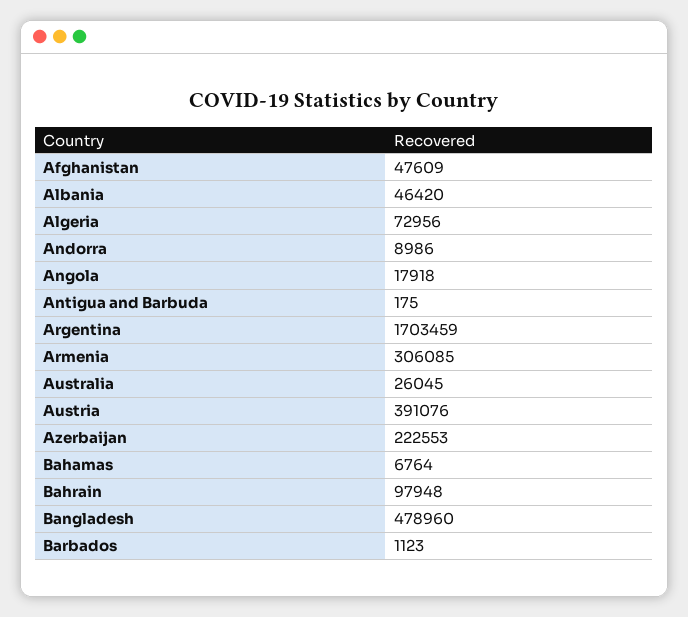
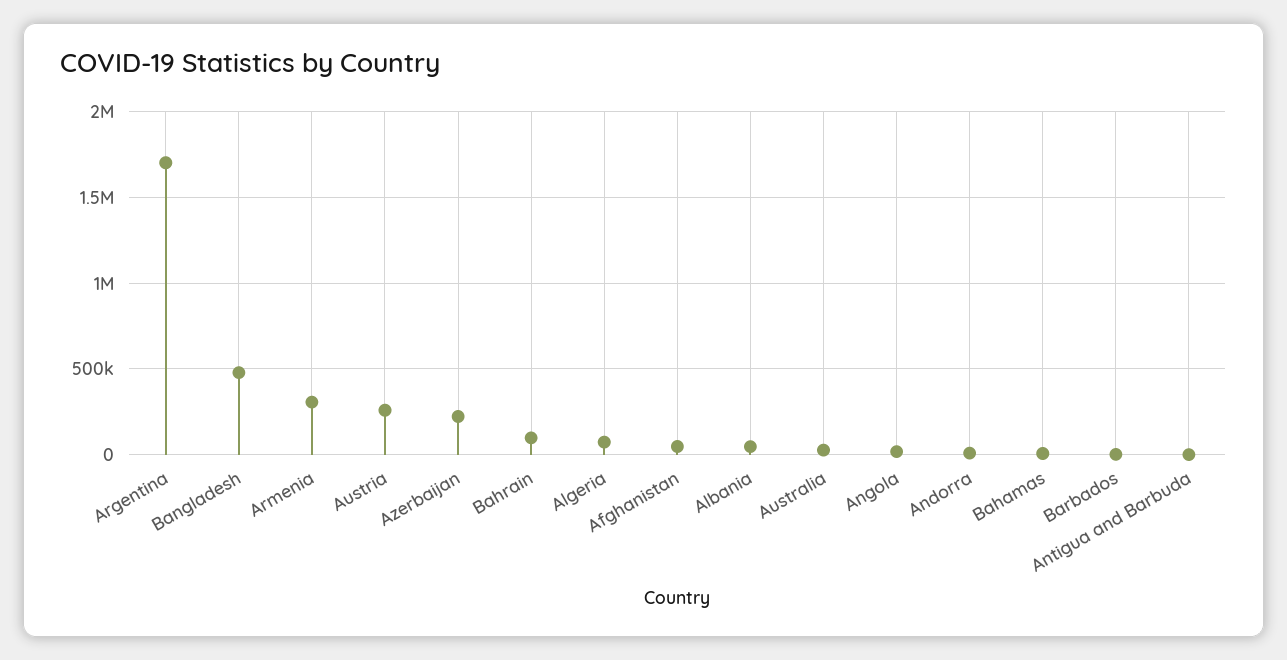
  {
    "Afghanistan": 47609,
    "Albania": 46420,
    "Algeria": 72956,
    "Andorra": 8986,
    "Angola": 17918,
    "Antigua and Barbuda": 175,
    "Argentina": 1703459,
    "Armenia": 306085,
    "Australia": 26045,
-   "Austria": 391076,
+   "Austria": 250000,
    "Azerbaijan": 222553,
    "Bahamas": 6764,
    "Bahrain": 97948,
    "Bangladesh": 478960,
    "Barbados": 1123
  }

